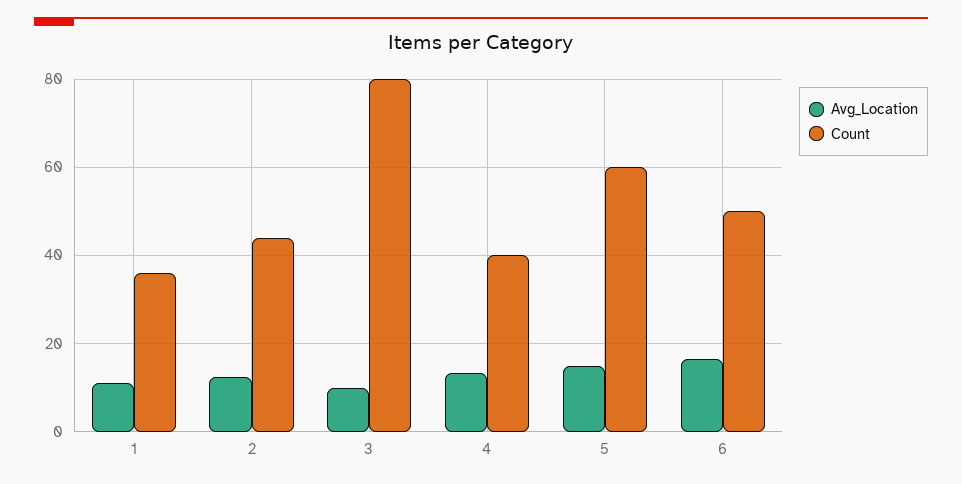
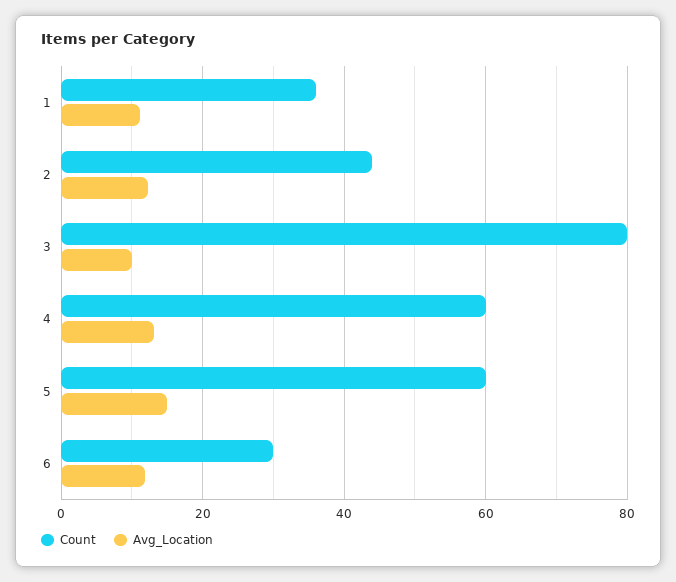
  {
    "Avg_Location": {
      "1": 12,
      "2": 12,
      "3": 10,
      "4": 14,
      "5": 16,
-     "6": 16
+     "6": 12
    },
    "Count": {
      "1": 36,
      "2": 44,
      "3": 80,
-     "4": 40,
+     "4": 60,
      "5": 60,
-     "6": 50
+     "6": 30
    }
  }

